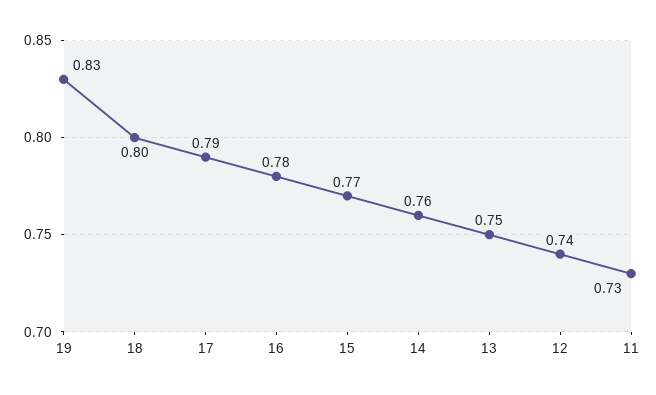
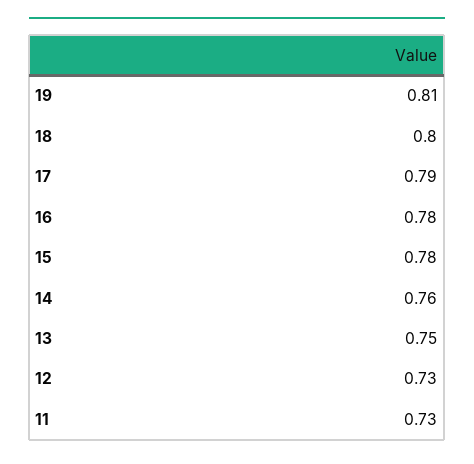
  {
-   "19": 0.83,
+   "19": 0.81,
    "18": 0.8,
    "17": 0.79,
    "16": 0.78,
-   "15": 0.77,
+   "15": 0.78,
    "14": 0.76,
    "13": 0.75,
-   "12": 0.74,
+   "12": 0.73,
    "11": 0.73
  }

